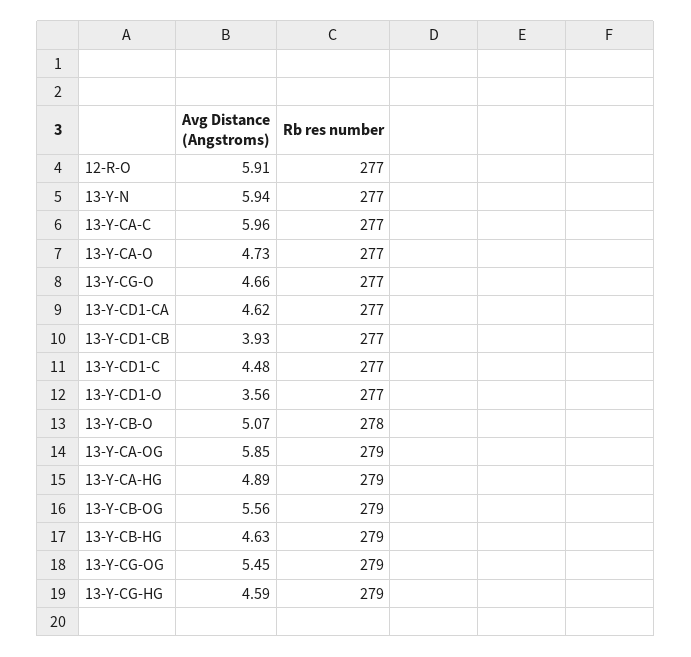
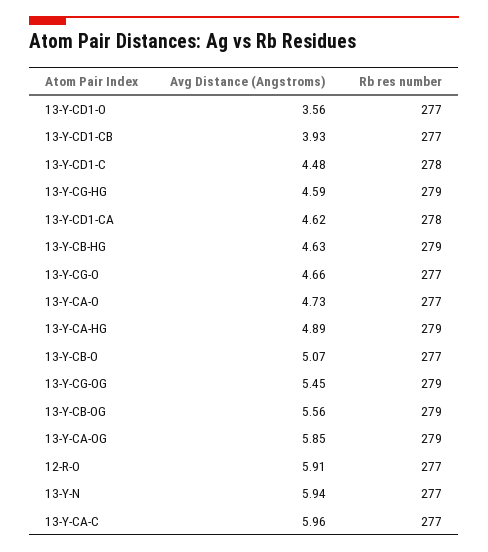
  {
    "Avg Distance (Angstroms)": {
      "12-R-O": 5.91,
      "13-Y-N": 5.94,
      "13-Y-CA-C": 5.96,
      "13-Y-CA-O": 4.73,
      "13-Y-CG-O": 4.66,
      "13-Y-CD1-CA": 4.62,
      "13-Y-CD1-CB": 3.93,
      "13-Y-CD1-C": 4.48,
      "13-Y-CD1-O": 3.56,
      "13-Y-CB-O": 5.07,
      "13-Y-CA-OG": 5.85,
      "13-Y-CA-HG": 4.89,
      "13-Y-CB-OG": 5.56,
      "13-Y-CB-HG": 4.63,
      "13-Y-CG-OG": 5.45,
      "13-Y-CG-HG": 4.59
    },
    "Rb res number": {
      "12-R-O": 277,
      "13-Y-N": 277,
      "13-Y-CA-C": 277,
      "13-Y-CA-O": 277,
      "13-Y-CG-O": 277,
-     "13-Y-CD1-CA": 277,
+     "13-Y-CD1-CA": 278,
      "13-Y-CD1-CB": 277,
-     "13-Y-CD1-C": 277,
+     "13-Y-CD1-C": 278,
      "13-Y-CD1-O": 277,
-     "13-Y-CB-O": 278,
+     "13-Y-CB-O": 277,
      "13-Y-CA-OG": 279,
      "13-Y-CA-HG": 279,
      "13-Y-CB-OG": 279,
      "13-Y-CB-HG": 279,
      "13-Y-CG-OG": 279,
      "13-Y-CG-HG": 279
    }
  }

